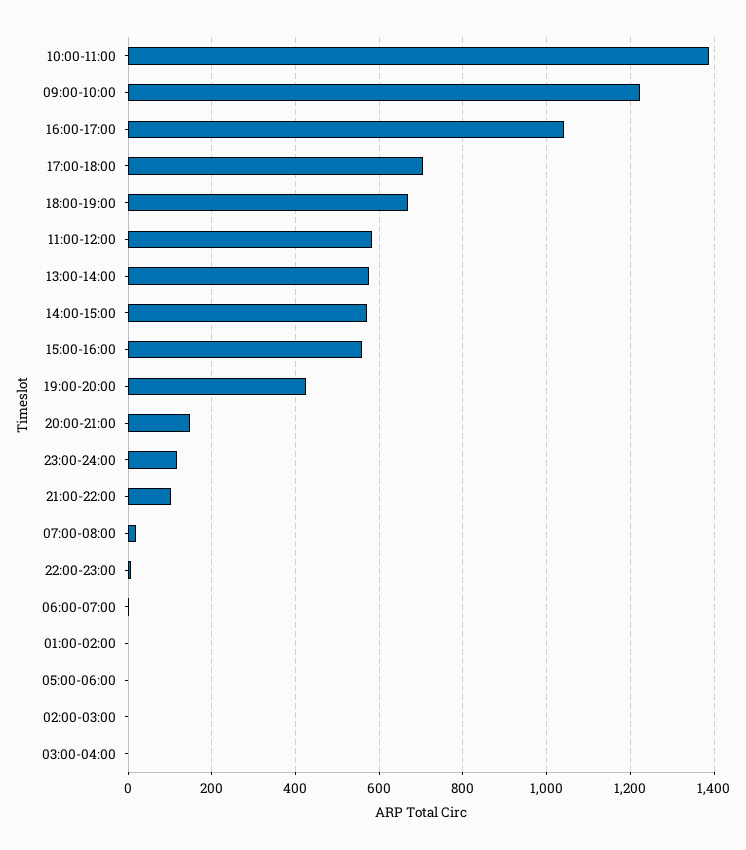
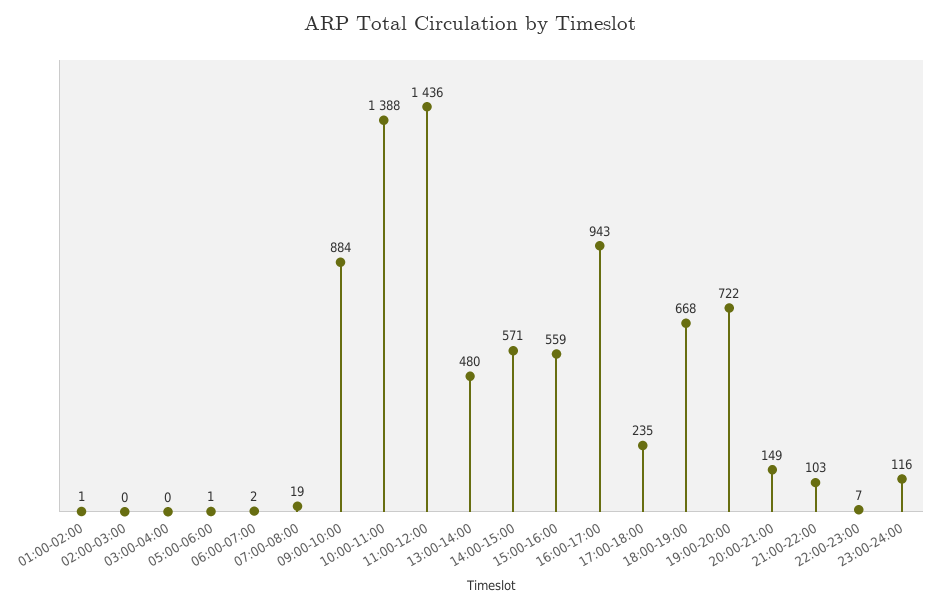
  {
    "10:00-11:00": 1388,
-   "09:00-10:00": 1220,
+   "09:00-10:00": 884,
-   "16:00-17:00": 1040,
+   "16:00-17:00": 943,
-   "17:00-18:00": 700,
+   "17:00-18:00": 235,
    "18:00-19:00": 668,
-   "11:00-12:00": 580,
+   "11:00-12:00": 1436,
-   "13:00-14:00": 580,
+   "13:00-14:00": 480,
    "14:00-15:00": 571,
    "15:00-16:00": 559,
-   "19:00-20:00": 420,
+   "19:00-20:00": 722,
    "20:00-21:00": 149,
    "23:00-24:00": 116,
    "21:00-22:00": 103,
    "07:00-08:00": 19,
    "22:00-23:00": 7,
    "06:00-07:00": 2,
    "01:00-02:00": 1,
    "05:00-06:00": 1,
    "02:00-03:00": 0,
    "03:00-04:00": 0
  }

